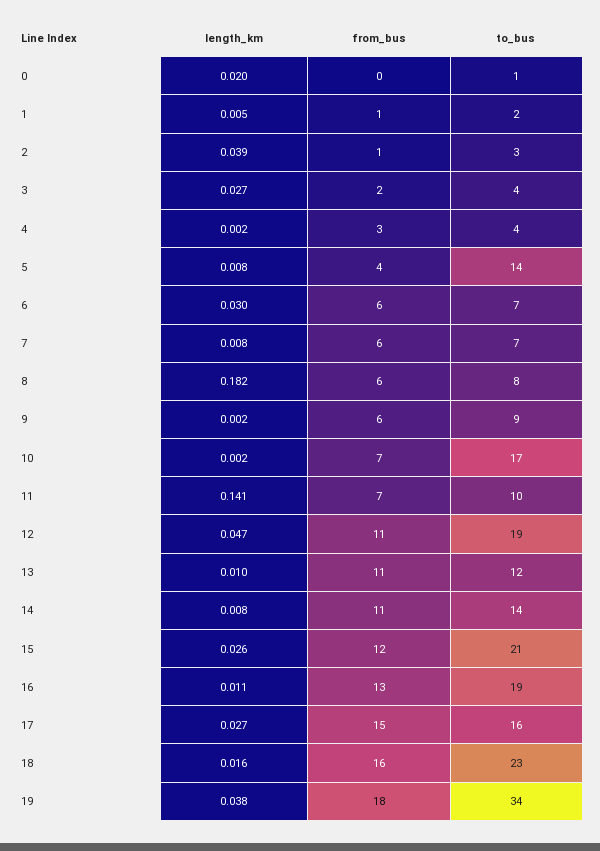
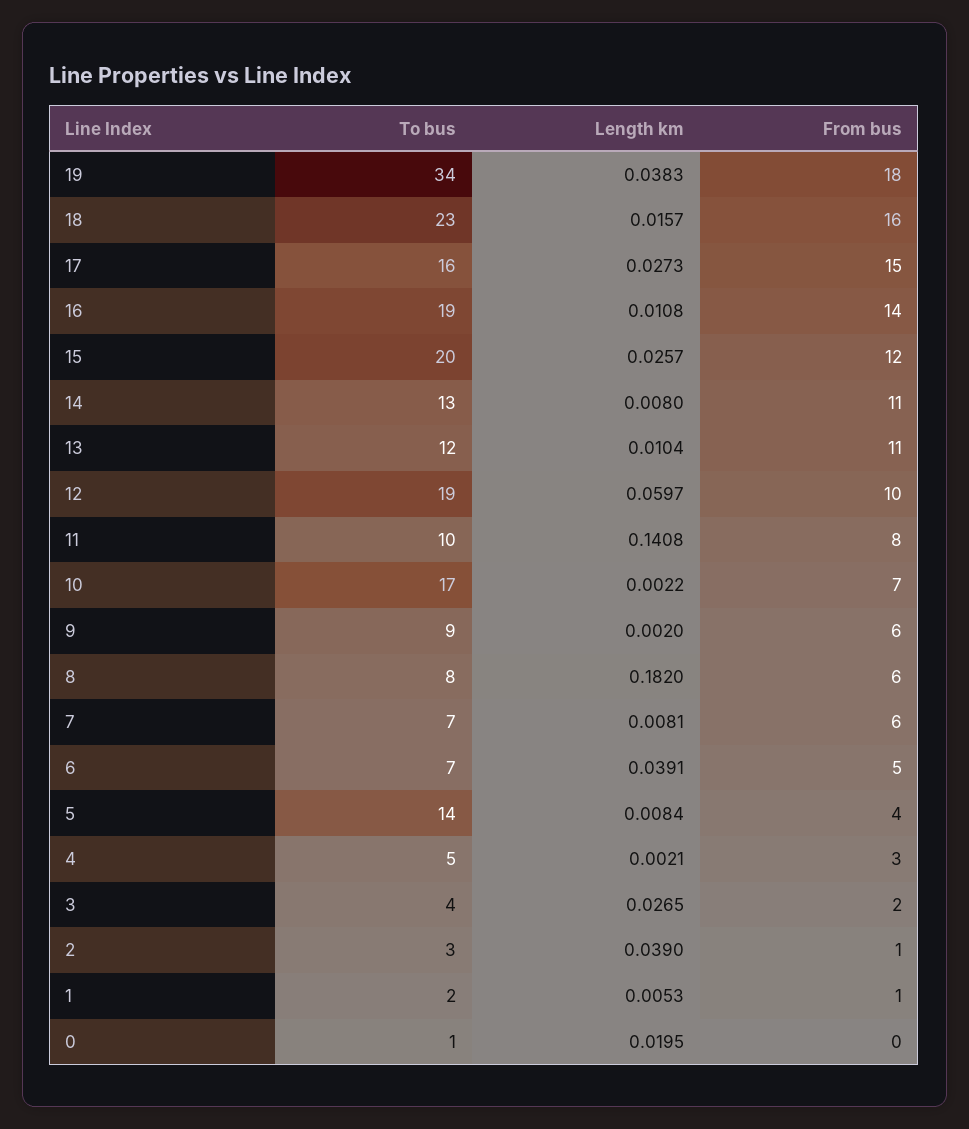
  {
    "length_km": {
      "0": 0.0195,
      "1": 0.0053,
      "2": 0.039,
      "3": 0.0265,
      "4": 0.0021,
      "5": 0.0084,
-     "6": 0.03,
+     "6": 0.0391,
      "7": 0.0081,
      "8": 0.182,
      "9": 0.002,
      "10": 0.0022,
      "11": 0.1408,
-     "12": 0.047,
+     "12": 0.0597,
      "13": 0.0104,
      "14": 0.008,
      "15": 0.0257,
      "16": 0.0108,
      "17": 0.0273,
      "18": 0.0157,
      "19": 0.0383
    },
    "from_bus": {
      "0": 0,
      "1": 1,
      "2": 1,
      "3": 2,
      "4": 3,
      "5": 4,
-     "6": 6,
+     "6": 5,
      "7": 6,
      "8": 6,
      "9": 6,
      "10": 7,
-     "11": 7,
+     "11": 8,
-     "12": 11,
+     "12": 10,
      "13": 11,
      "14": 11,
      "15": 12,
-     "16": 13,
+     "16": 14,
      "17": 15,
      "18": 16,
      "19": 18
    },
    "to_bus": {
      "0": 1,
      "1": 2,
      "2": 3,
      "3": 4,
-     "4": 4,
+     "4": 5,
      "5": 14,
      "6": 7,
      "7": 7,
      "8": 8,
      "9": 9,
      "10": 17,
      "11": 10,
      "12": 19,
      "13": 12,
-     "14": 14,
+     "14": 13,
-     "15": 21,
+     "15": 20,
      "16": 19,
      "17": 16,
      "18": 23,
      "19": 34
    }
  }

